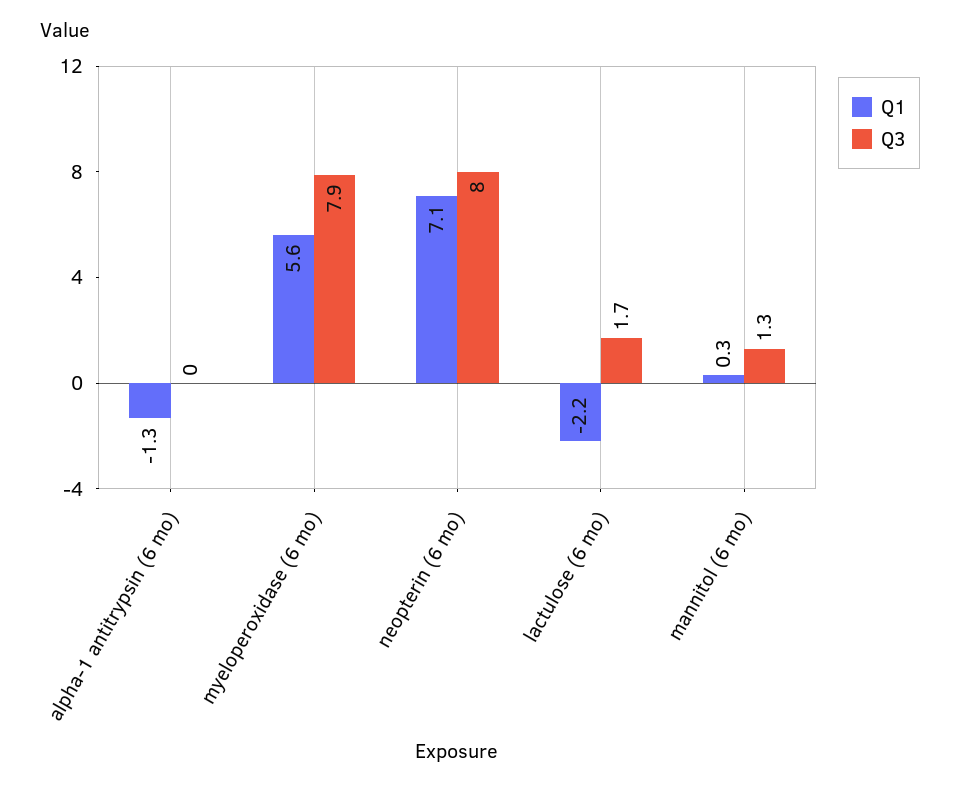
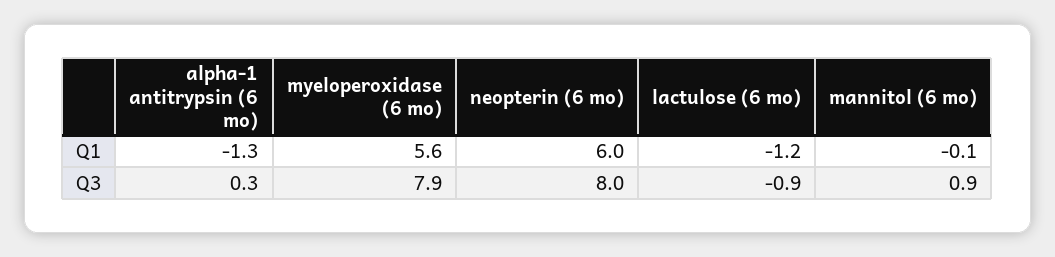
  {
    "Q1": {
      "alpha-1 antitrypsin (6 mo)": -1.3,
      "myeloperoxidase (6 mo)": 5.6,
-     "neopterin (6 mo)": 7.1,
+     "neopterin (6 mo)": 6,
-     "lactulose (6 mo)": -2.2,
+     "lactulose (6 mo)": -1.2,
-     "mannitol (6 mo)": 0.3
+     "mannitol (6 mo)": -0.1
    },
    "Q3": {
-     "alpha-1 antitrypsin (6 mo)": 0,
+     "alpha-1 antitrypsin (6 mo)": 0.3,
      "myeloperoxidase (6 mo)": 7.9,
      "neopterin (6 mo)": 8,
-     "lactulose (6 mo)": 1.7,
+     "lactulose (6 mo)": -0.9,
-     "mannitol (6 mo)": 1.3
+     "mannitol (6 mo)": 0.9
    }
  }

